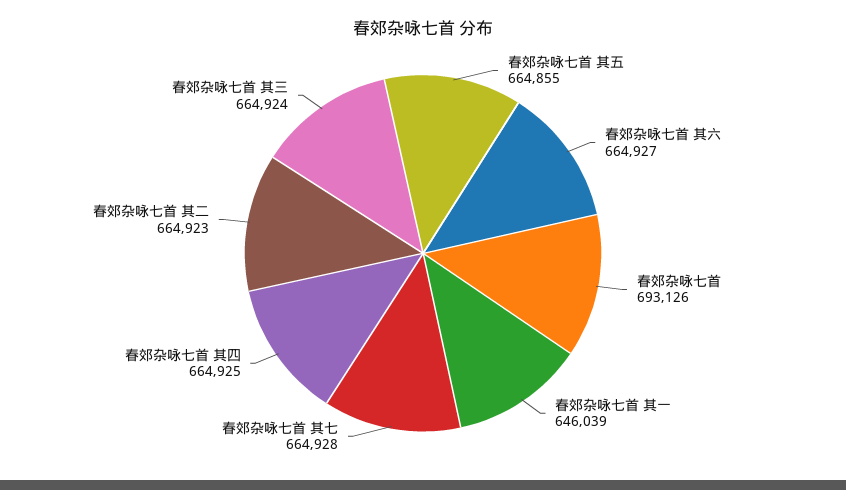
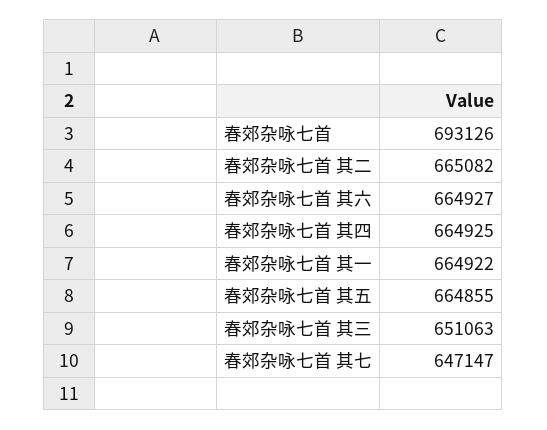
  {
    "春郊杂咏七首 其五": 664855,
    "春郊杂咏七首 其六": 664927,
    "春郊杂咏七首": 693126,
-   "春郊杂咏七首 其一": 646039,
+   "春郊杂咏七首 其一": 664922,
-   "春郊杂咏七首 其七": 664928,
+   "春郊杂咏七首 其七": 647147,
    "春郊杂咏七首 其四": 664925,
-   "春郊杂咏七首 其二": 664923,
+   "春郊杂咏七首 其二": 665082,
-   "春郊杂咏七首 其三": 664924
+   "春郊杂咏七首 其三": 651063
  }

